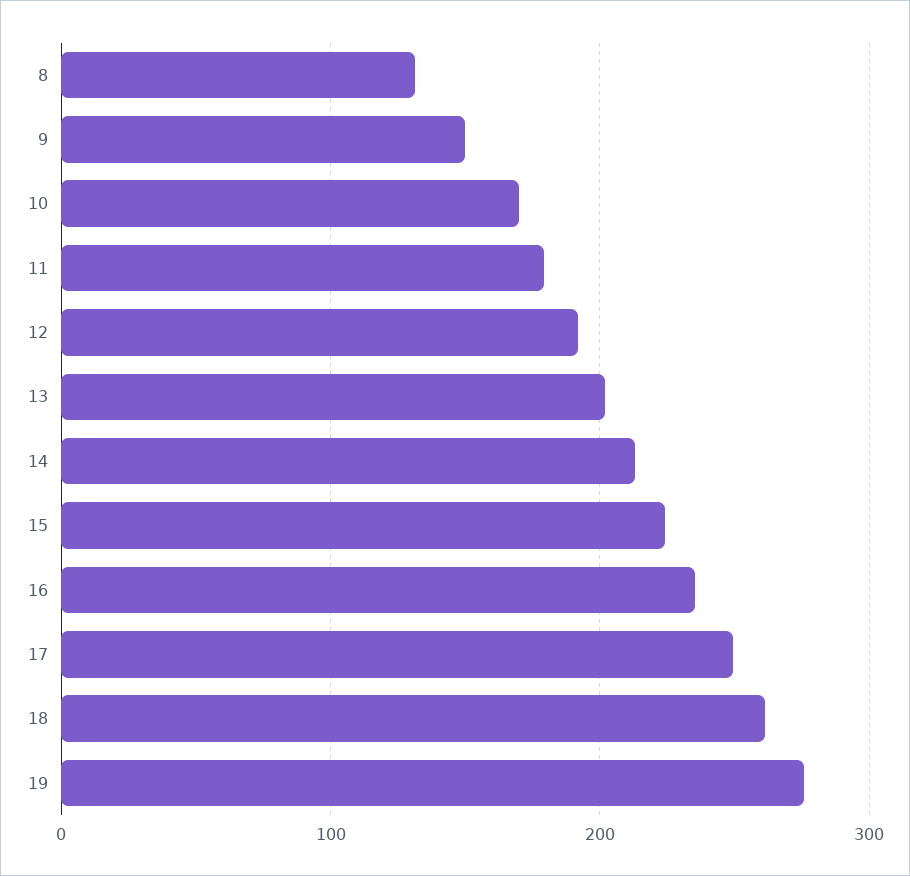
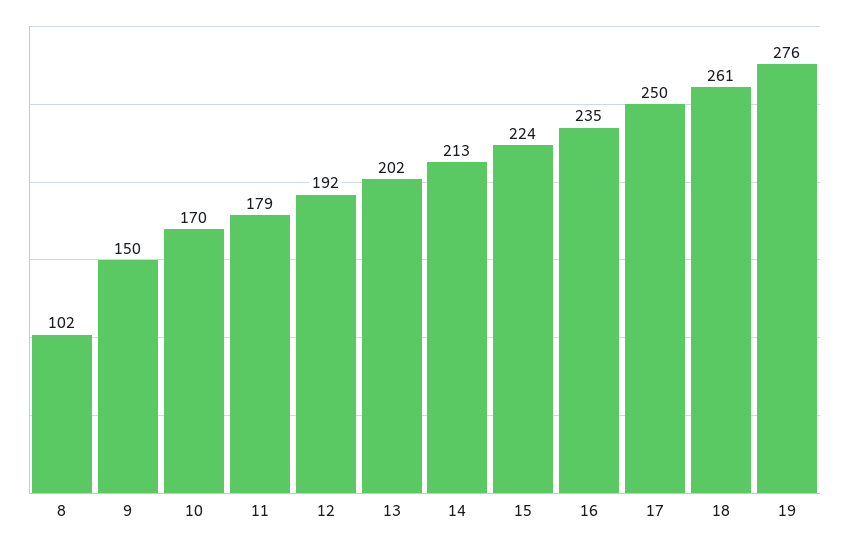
  {
-   "8": 130,
+   "8": 102,
    "9": 150,
    "10": 170,
    "11": 179,
    "12": 192,
    "13": 202,
    "14": 213,
    "15": 224,
    "16": 235,
    "17": 250,
    "18": 261,
    "19": 276
  }

